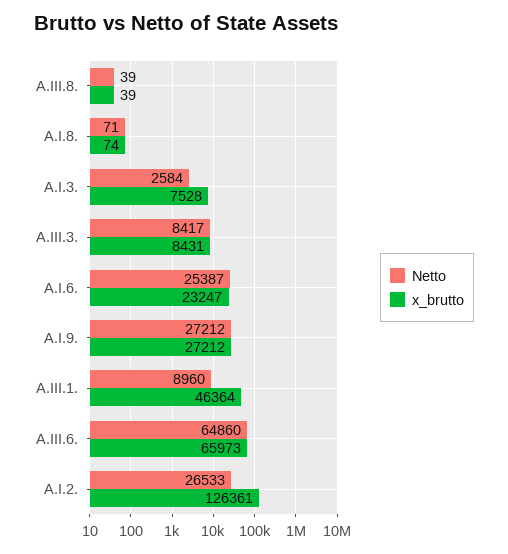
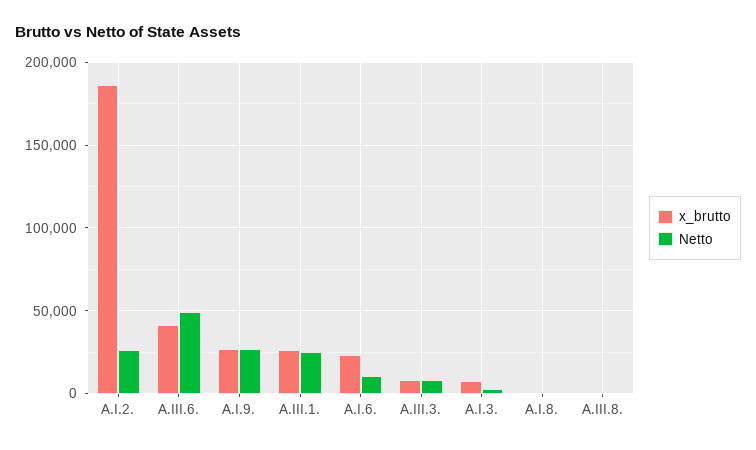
  {
    "Netto": {
      "A.III.8.": 39,
      "A.I.8.": 71,
      "A.I.3.": 2584,
      "A.III.3.": 8417,
-     "A.I.6.": 25387,
+     "A.I.6.": 10000,
      "A.I.9.": 27212,
-     "A.III.1.": 8960,
+     "A.III.1.": 25000,
-     "A.III.6.": 64860,
+     "A.III.6.": 50000,
      "A.I.2.": 26533
    },
    "x_brutto": {
      "A.III.8.": 39,
      "A.I.8.": 74,
      "A.I.3.": 7528,
      "A.III.3.": 8431,
      "A.I.6.": 23247,
      "A.I.9.": 27212,
-     "A.III.1.": 46364,
+     "A.III.1.": 25000,
-     "A.III.6.": 65973,
+     "A.III.6.": 40000,
-     "A.I.2.": 126361
+     "A.I.2.": 185000
    }
  }

